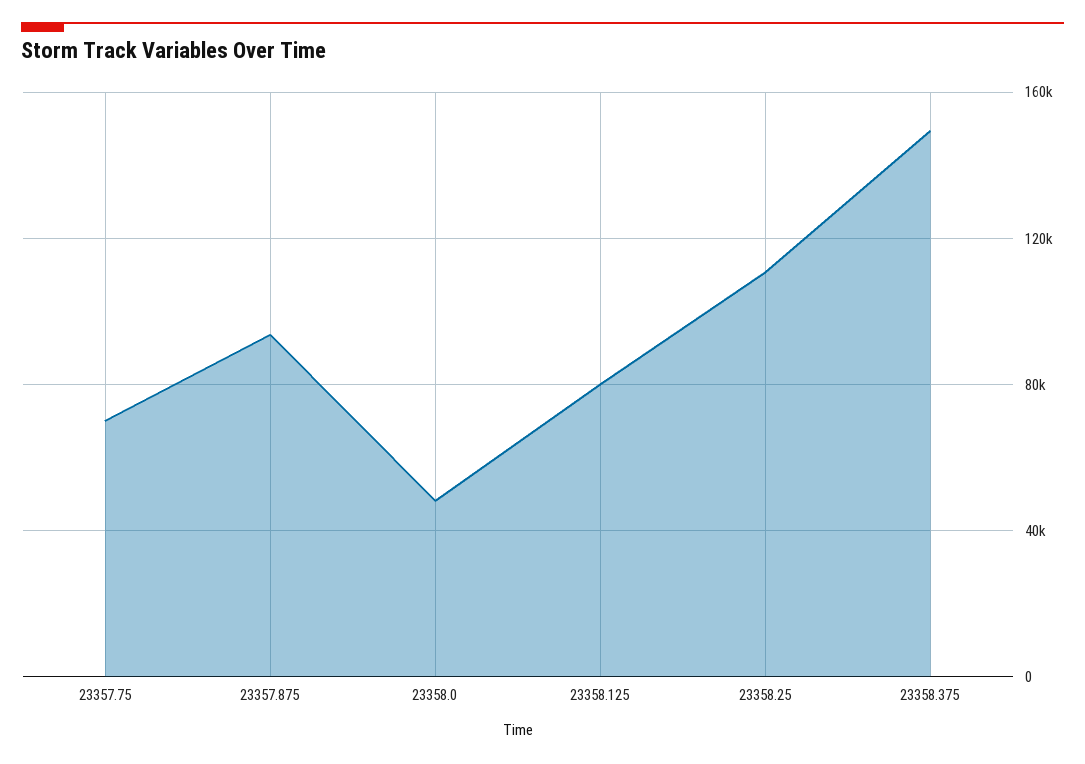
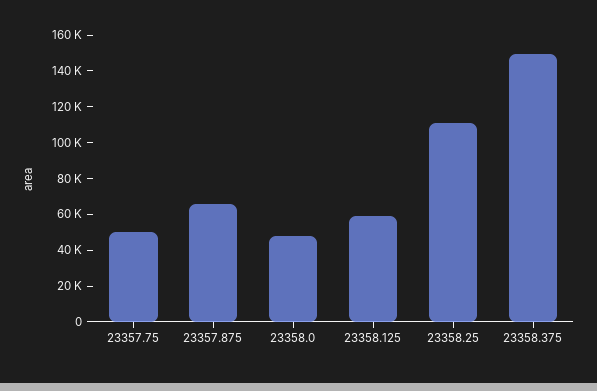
  {
-   "23357.75": 70000,
+   "23357.75": 50000,
-   "23357.875": 95000,
+   "23357.875": 65000,
    "23358.0": 50000,
-   "23358.125": 80000,
+   "23358.125": 60000,
    "23358.25": 110000,
    "23358.375": 150000
  }

